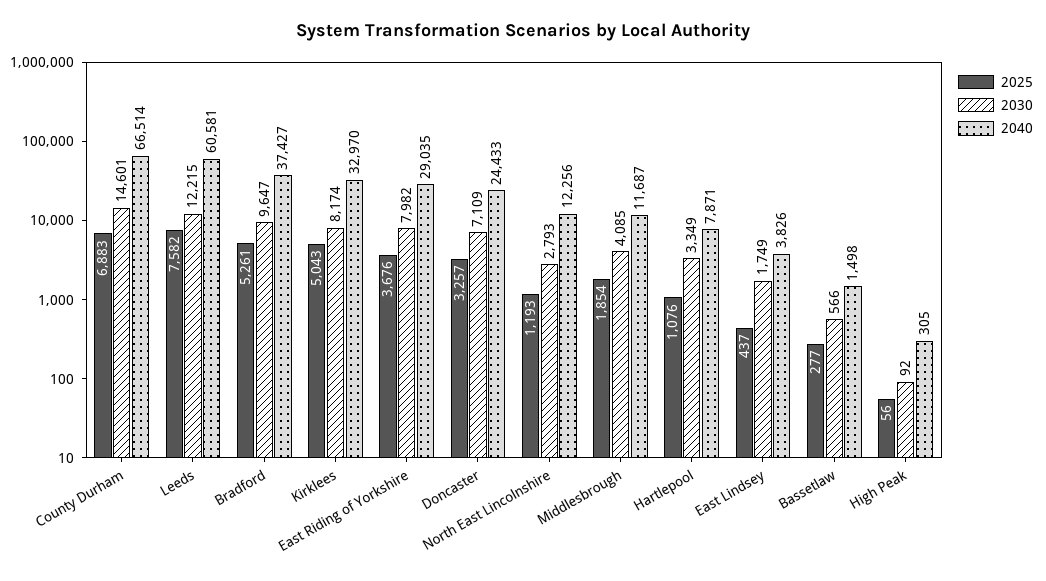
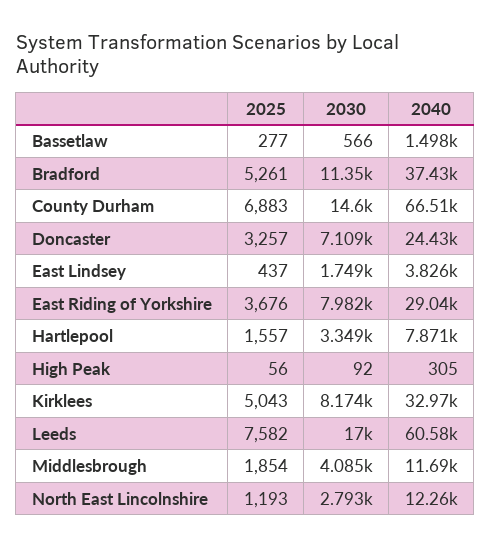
  {
    "2025": {
      "County Durham": 6883,
      "Leeds": 7582,
      "Bradford": 5261,
      "Kirklees": 5043,
      "East Riding of Yorkshire": 3676,
      "Doncaster": 3257,
      "North East Lincolnshire": 1193,
      "Middlesbrough": 1854,
-     "Hartlepool": 1076,
+     "Hartlepool": 1557,
      "East Lindsey": 437,
      "Bassetlaw": 277,
      "High Peak": 56
    },
    "2030": {
      "County Durham": 14601,
-     "Leeds": 12215,
+     "Leeds": 17000,
-     "Bradford": 9647,
+     "Bradford": 11350,
      "Kirklees": 8174,
      "East Riding of Yorkshire": 7982,
      "Doncaster": 7109,
      "North East Lincolnshire": 2793,
      "Middlesbrough": 4085,
      "Hartlepool": 3349,
      "East Lindsey": 1749,
      "Bassetlaw": 566,
      "High Peak": 92
    },
    "2040": {
      "County Durham": 66514,
      "Leeds": 60581,
      "Bradford": 37427,
      "Kirklees": 32970,
      "East Riding of Yorkshire": 29035,
      "Doncaster": 24433,
      "North East Lincolnshire": 12256,
      "Middlesbrough": 11687,
      "Hartlepool": 7871,
      "East Lindsey": 3826,
      "Bassetlaw": 1498,
      "High Peak": 305
    }
  }

